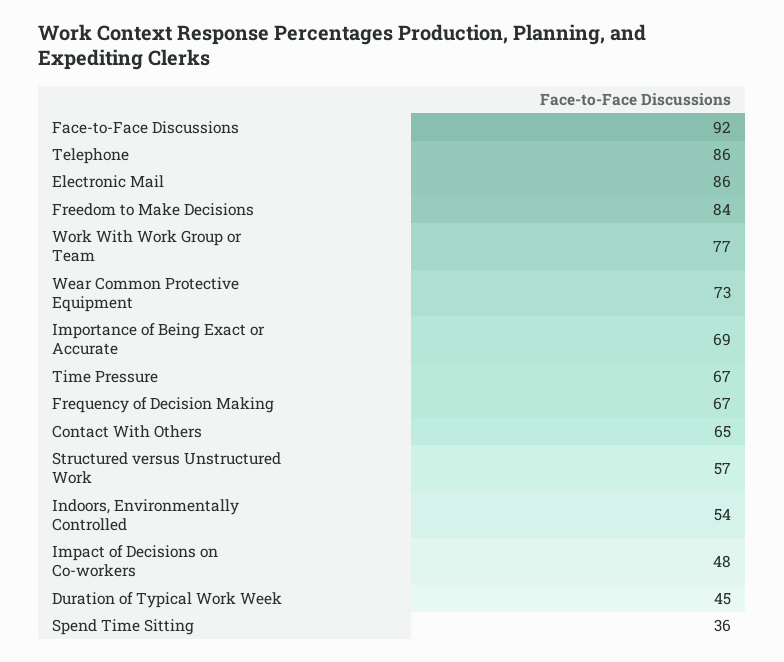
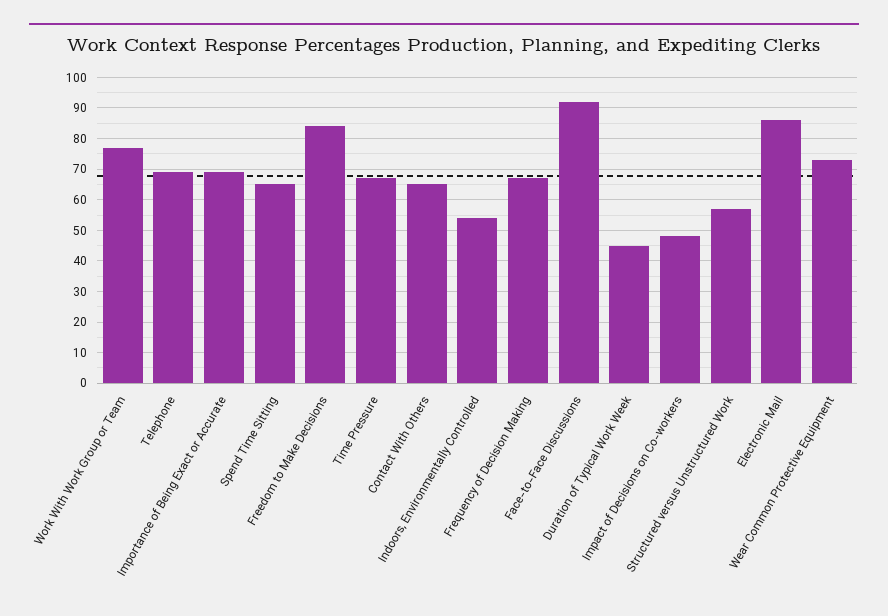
  {
    "Face-to-Face Discussions": 92,
-   "Telephone": 86,
+   "Telephone": 70,
    "Electronic Mail": 86,
    "Freedom to Make Decisions": 84,
    "Work With Work Group or Team": 77,
    "Wear Common Protective Equipment": 73,
    "Importance of Being Exact or Accurate": 69,
    "Time Pressure": 67,
    "Frequency of Decision Making": 67,
    "Contact With Others": 65,
    "Structured versus Unstructured Work": 57,
    "Indoors, Environmentally Controlled": 54,
    "Impact of Decisions on Co-workers": 48,
    "Duration of Typical Work Week": 45,
-   "Spend Time Sitting": 36
+   "Spend Time Sitting": 65
  }

